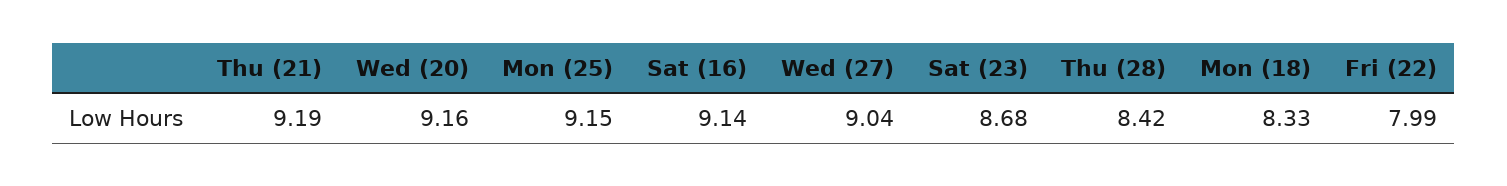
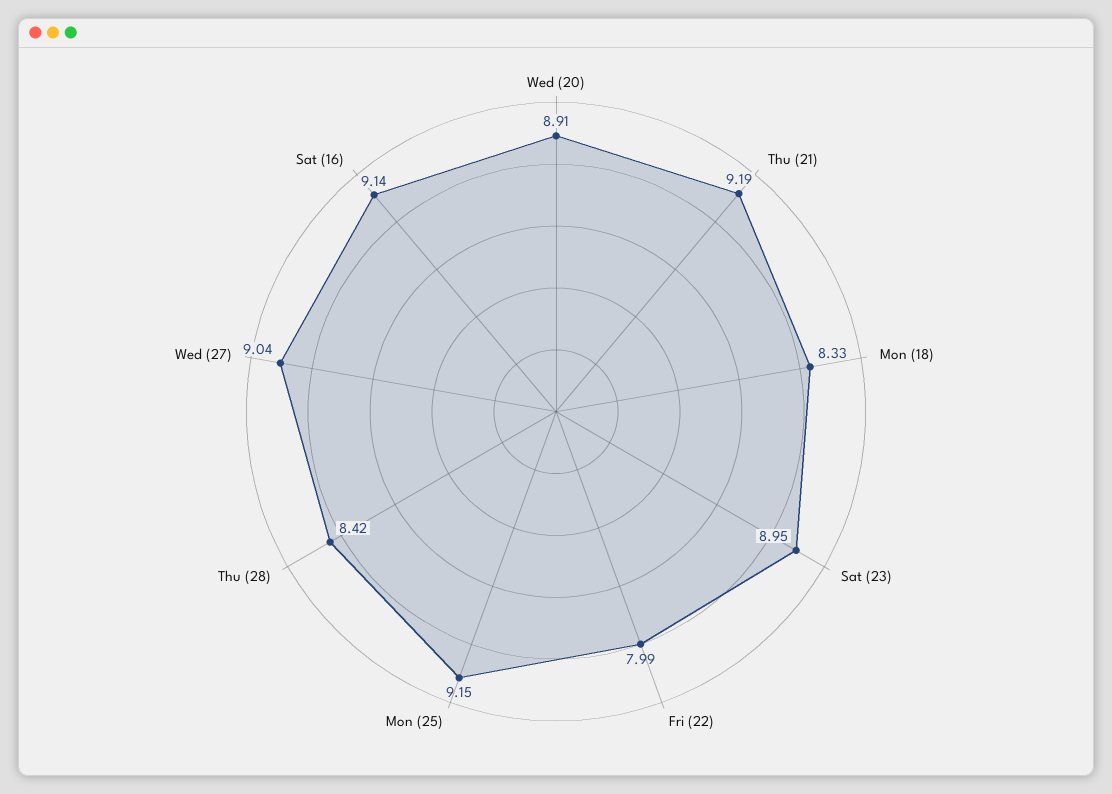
  {
    "Thu (21)": 9.19,
-   "Wed (20)": 9.16,
+   "Wed (20)": 8.91,
    "Mon (25)": 9.15,
    "Sat (16)": 9.14,
    "Wed (27)": 9.04,
-   "Sat (23)": 8.68,
+   "Sat (23)": 8.95,
    "Thu (28)": 8.42,
    "Mon (18)": 8.33,
    "Fri (22)": 7.99
  }

